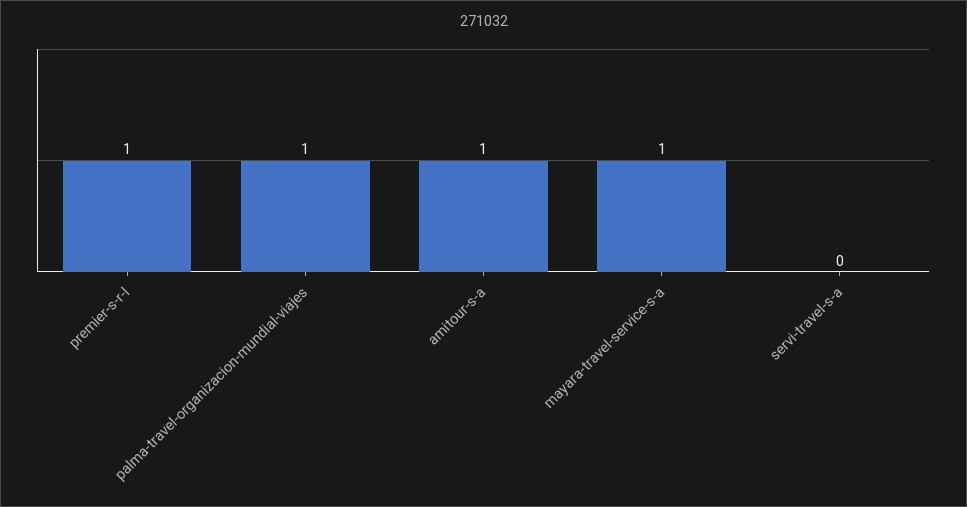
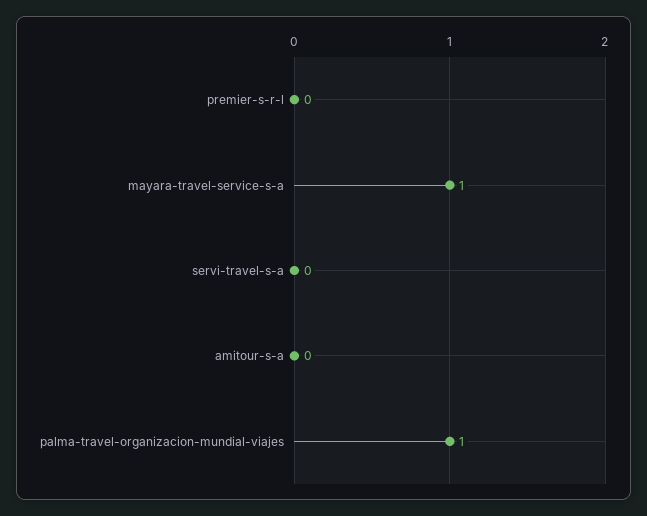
  {
-   "premier-s-r-l": 1,
+   "premier-s-r-l": 0,
    "palma-travel-organizacion-mundial-viajes": 1,
-   "amitour-s-a": 1,
+   "amitour-s-a": 0,
    "mayara-travel-service-s-a": 1,
    "servi-travel-s-a": 0
  }

